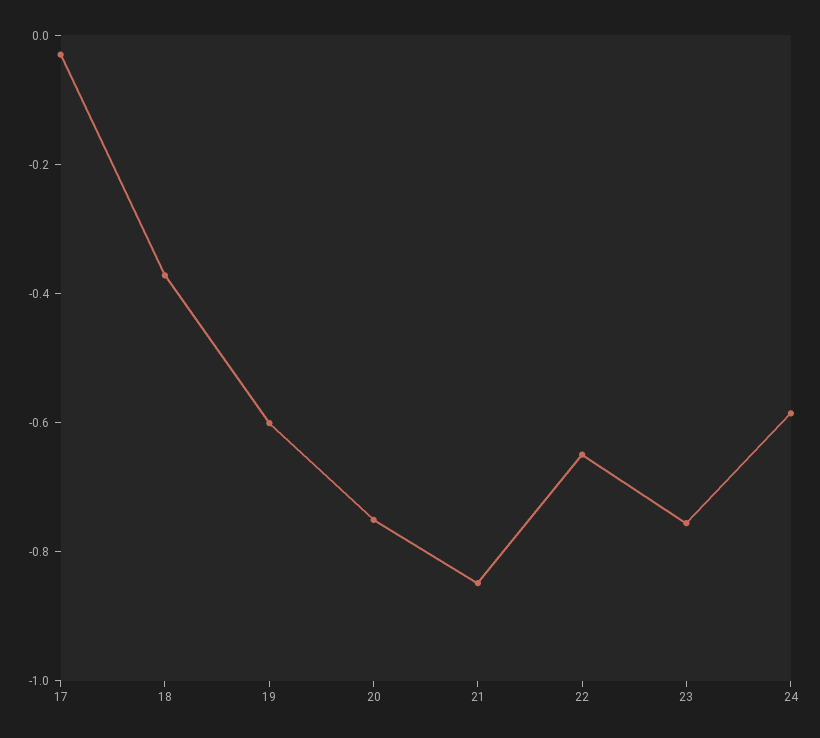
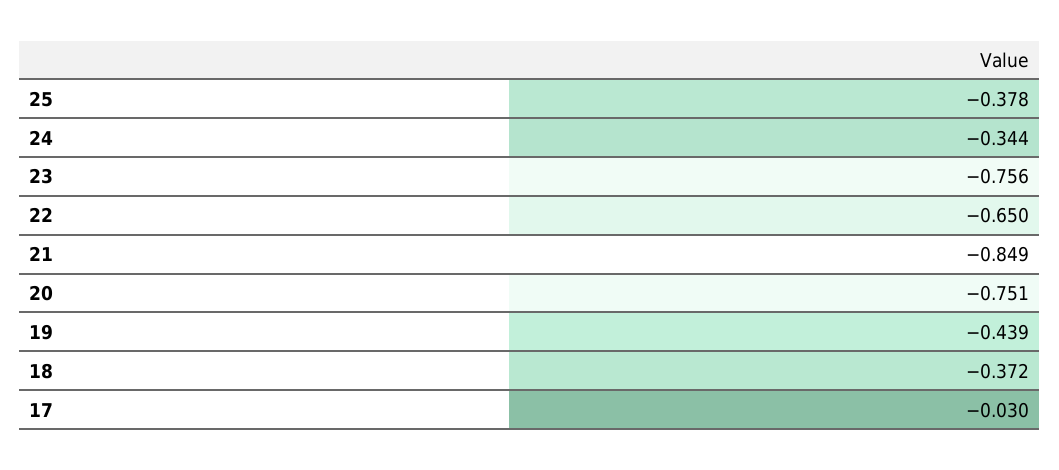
  {
    "17": -0.03,
    "18": -0.372,
-   "19": -0.6,
+   "19": -0.439,
    "20": -0.751,
    "21": -0.849,
    "22": -0.65,
    "23": -0.756,
-   "24": -0.6
+   "24": -0.344,
+   "25": -0.378
  }

